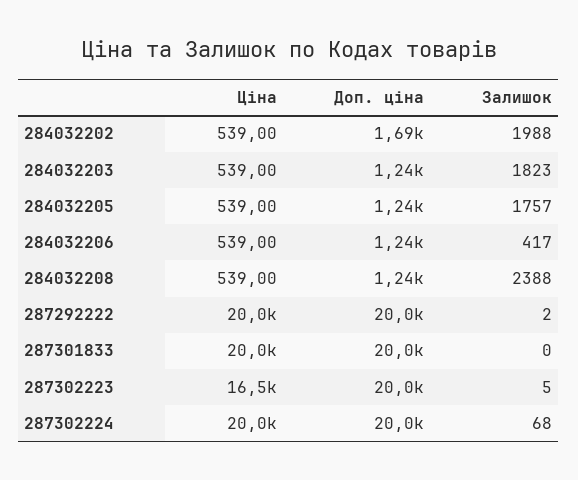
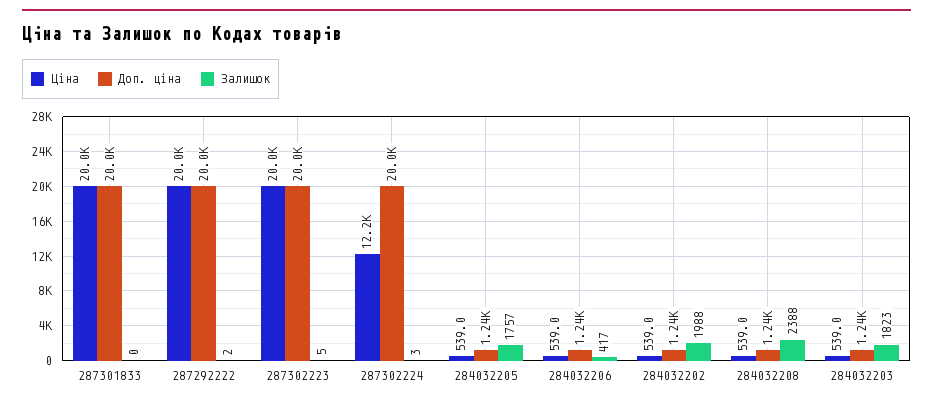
  {
    "Ціна": {
      "284032202": 539,
      "284032203": 539,
      "284032205": 539,
      "284032206": 539,
      "284032208": 539,
      "287292222": 20000,
      "287301833": 20000,
-     "287302223": 16500,
+     "287302223": 20000,
-     "287302224": 20000
+     "287302224": 12200
    },
    "Доп. ціна": {
-     "284032202": 1690,
+     "284032202": 1240,
      "284032203": 1240,
      "284032205": 1240,
      "284032206": 1240,
      "284032208": 1240,
      "287292222": 20000,
      "287301833": 20000,
      "287302223": 20000,
      "287302224": 20000
    },
    "Залишок": {
      "284032202": 1988,
      "284032203": 1823,
      "284032205": 1757,
      "284032206": 417,
      "284032208": 2388,
      "287292222": 2,
      "287301833": 0,
      "287302223": 5,
-     "287302224": 68
+     "287302224": 3
    }
  }

